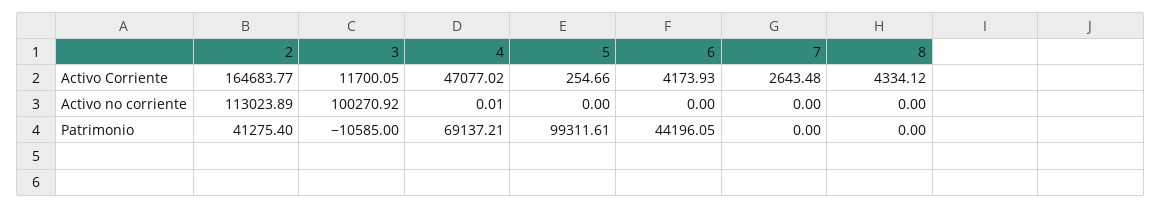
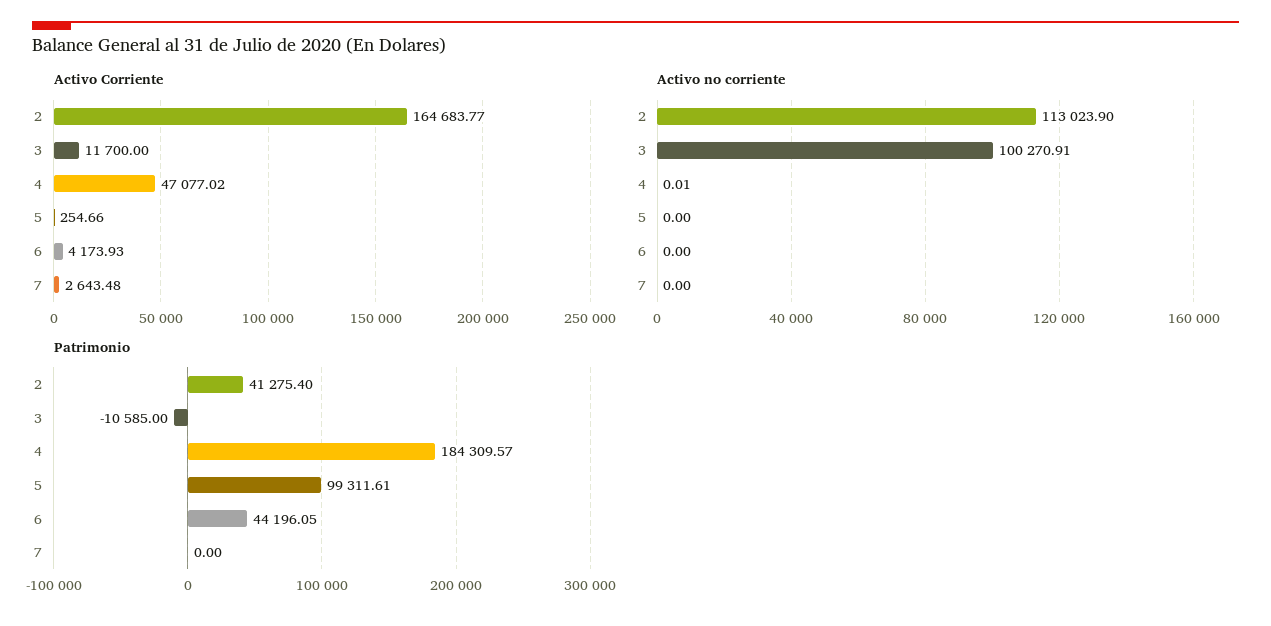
  {
    "Activo Corriente": {
      "2": 164683.77,
-     "3": 11700.05,
+     "3": 11700,
      "4": 47077.02,
      "5": 254.66,
      "6": 4173.93,
-     "7": 2643.48,
+     "7": 2643.48
-     "8": 4334.12
    },
    "Activo no corriente": {
-     "2": 113023.89,
+     "2": 113023.9,
-     "3": 100270.92,
+     "3": 100270.91,
      "4": 0.01,
      "5": 0,
      "6": 0,
-     "7": 0,
+     "7": 0
-     "8": 0
    },
    "Patrimonio": {
      "2": 41275.4,
      "3": -10585,
-     "4": 69137.21,
+     "4": 184309.57,
      "5": 99311.61,
      "6": 44196.05,
-     "7": 0,
+     "7": 0
-     "8": 0
    }
  }

